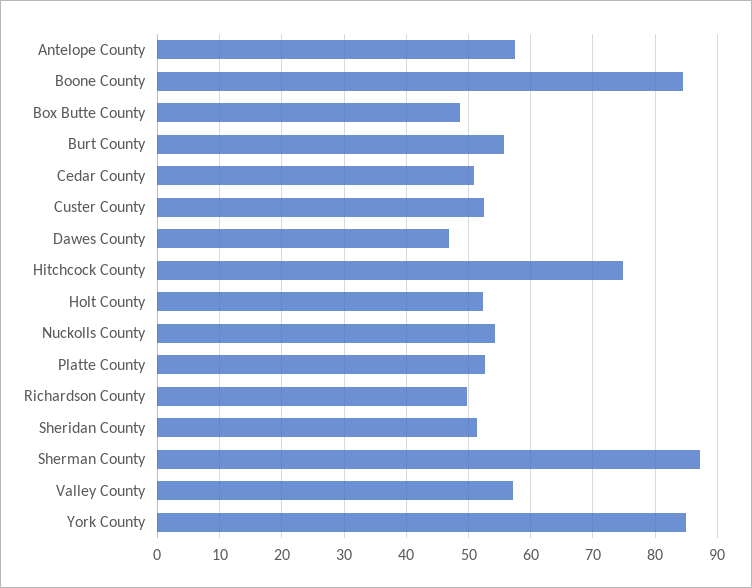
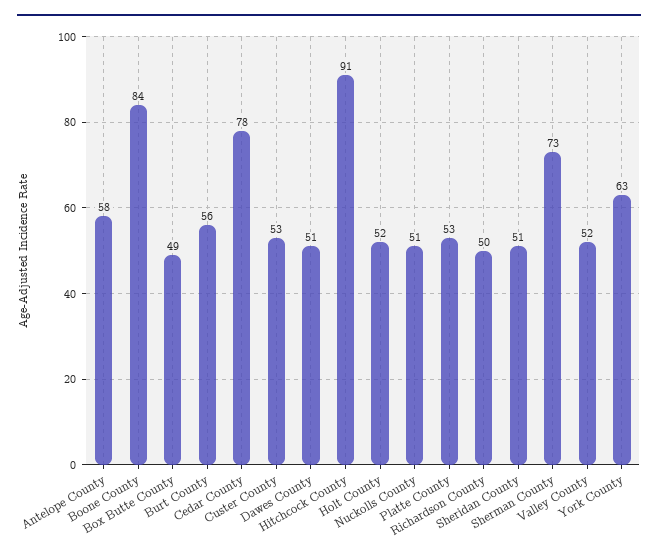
  {
    "Antelope County": 58,
    "Boone County": 84,
    "Box Butte County": 49,
    "Burt County": 56,
-   "Cedar County": 51,
+   "Cedar County": 78,
    "Custer County": 53,
-   "Dawes County": 47,
+   "Dawes County": 51,
-   "Hitchcock County": 75,
+   "Hitchcock County": 91,
    "Holt County": 52,
-   "Nuckolls County": 54,
+   "Nuckolls County": 51,
    "Platte County": 53,
    "Richardson County": 50,
    "Sheridan County": 51,
-   "Sherman County": 87,
+   "Sherman County": 73,
-   "Valley County": 57,
+   "Valley County": 52,
-   "York County": 85
+   "York County": 63
  }

